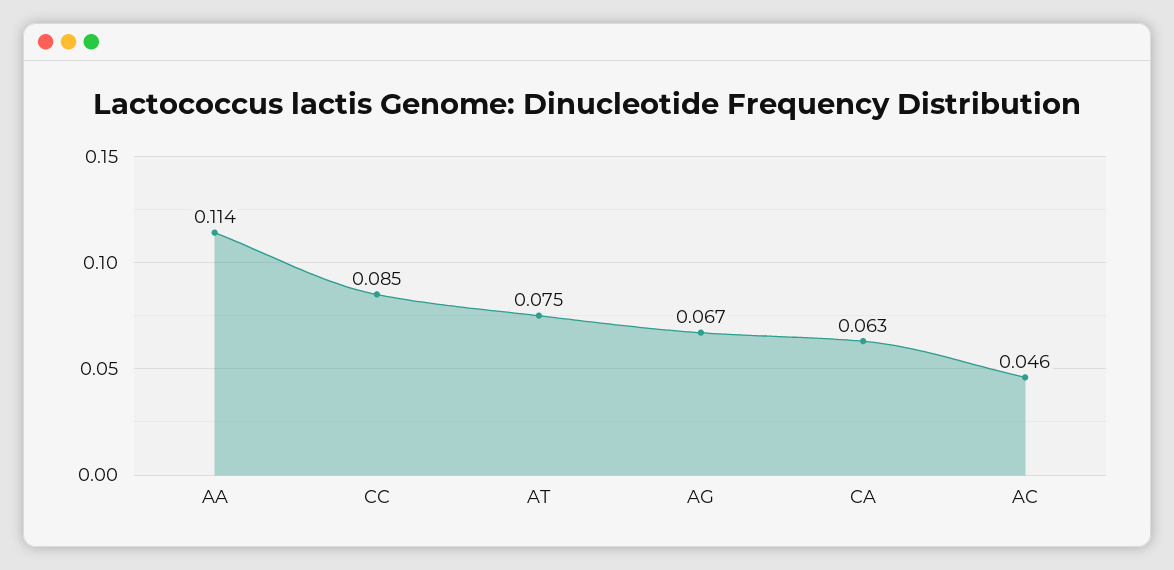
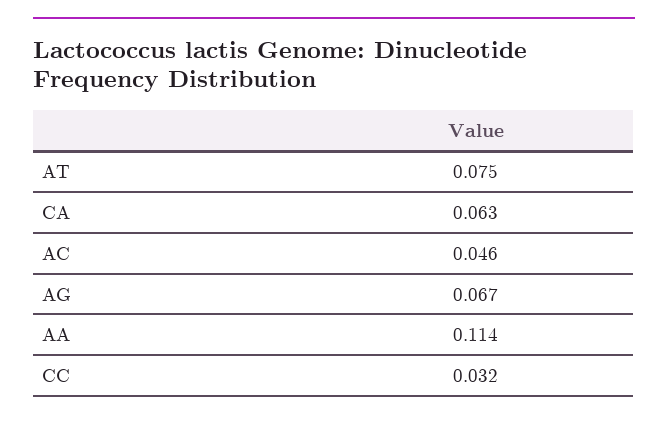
  {
    "AA": 0.114,
-   "CC": 0.085,
+   "CC": 0.032,
    "AT": 0.075,
    "AG": 0.067,
    "CA": 0.063,
    "AC": 0.046
  }

